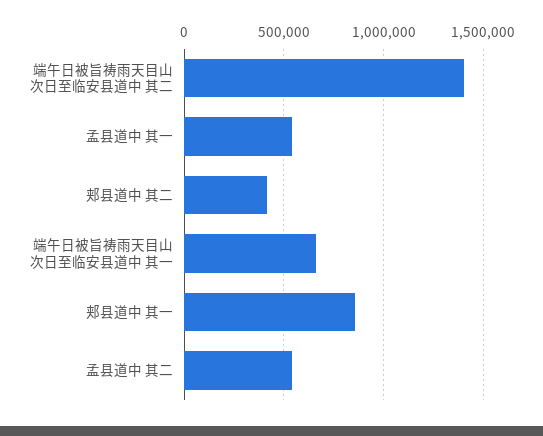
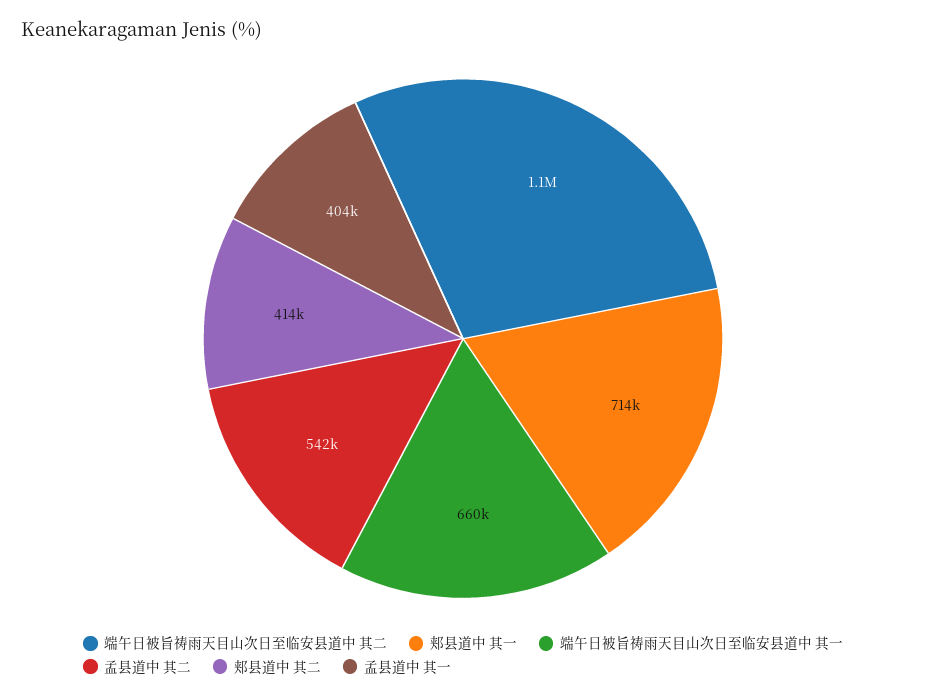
  {
-   "端午日被旨祷雨天目山次日至临安县道中 其二": 1400000,
+   "端午日被旨祷雨天目山次日至临安县道中 其二": 1100000,
-   "孟县道中 其一": 550000,
+   "孟县道中 其一": 404000,
    "郏县道中 其二": 414000,
    "端午日被旨祷雨天目山次日至临安县道中 其一": 660000,
-   "郏县道中 其一": 850000,
+   "郏县道中 其一": 714000,
    "孟县道中 其二": 542000
  }

